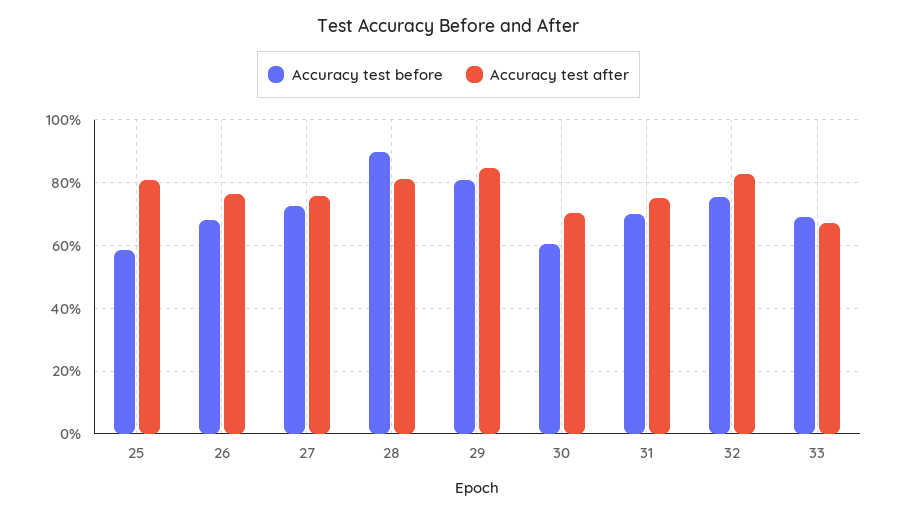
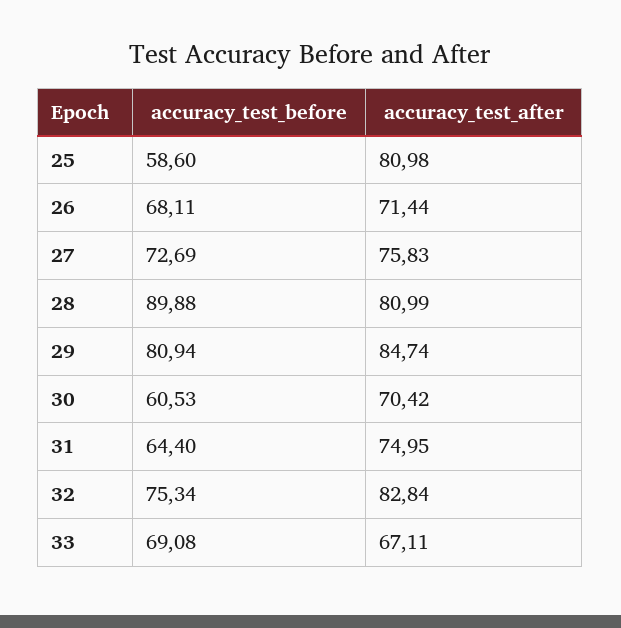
  {
    "Accuracy test before": {
      "25": 58.6,
      "26": 68.11,
      "27": 72.69,
      "28": 89.88,
      "29": 80.94,
      "30": 60.53,
-     "31": 70,
+     "31": 64.4,
      "32": 75.34,
      "33": 69.08
    },
    "Accuracy test after": {
      "25": 80.98,
-     "26": 76,
+     "26": 71.44,
      "27": 75.83,
      "28": 80.99,
      "29": 84.74,
      "30": 70.42,
      "31": 74.95,
      "32": 82.84,
      "33": 67.11
    }
  }

